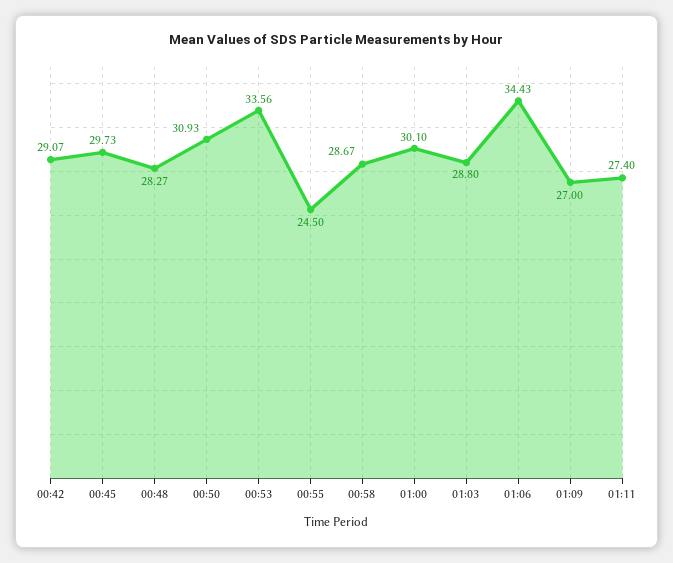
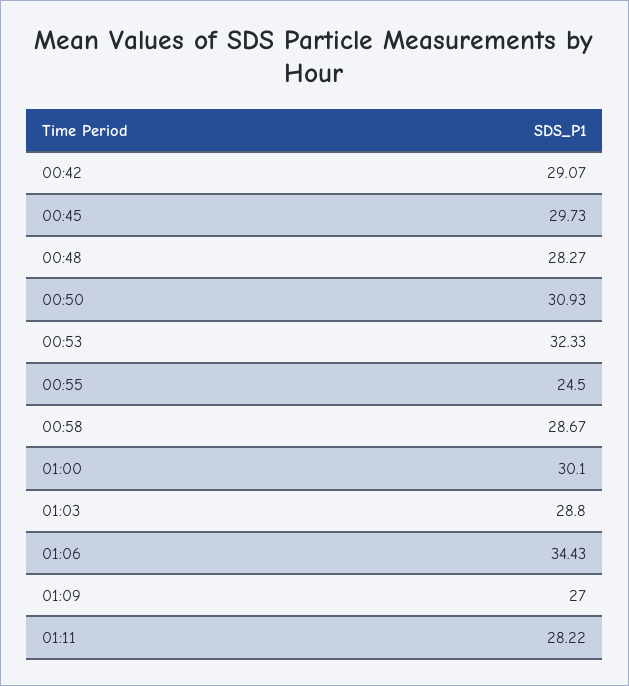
  {
    "00:42": 29.07,
    "00:45": 29.73,
    "00:48": 28.27,
    "00:50": 30.93,
-   "00:53": 33.56,
+   "00:53": 32.33,
    "00:55": 24.5,
    "00:58": 28.67,
    "01:00": 30.1,
    "01:03": 28.8,
    "01:06": 34.43,
    "01:09": 27,
-   "01:11": 27.4
+   "01:11": 28.22
  }

